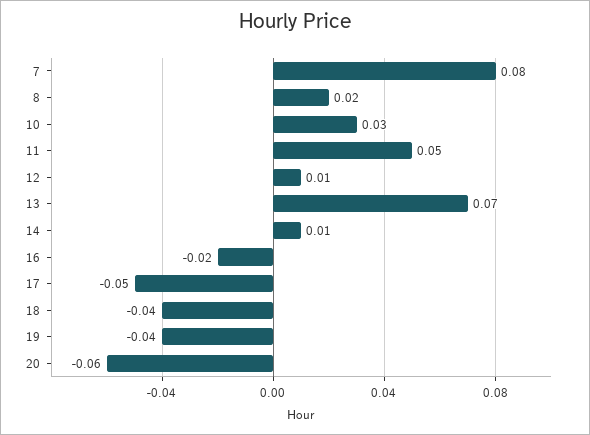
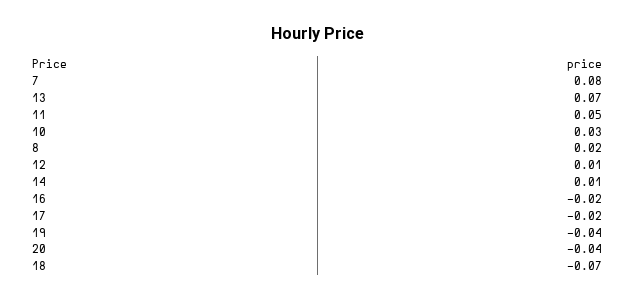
  {
    "7": 0.08,
    "8": 0.02,
    "10": 0.03,
    "11": 0.05,
    "12": 0.01,
    "13": 0.07,
    "14": 0.01,
    "16": -0.02,
-   "17": -0.05,
+   "17": -0.02,
-   "18": -0.04,
+   "18": -0.07,
    "19": -0.04,
-   "20": -0.06
+   "20": -0.04
  }

